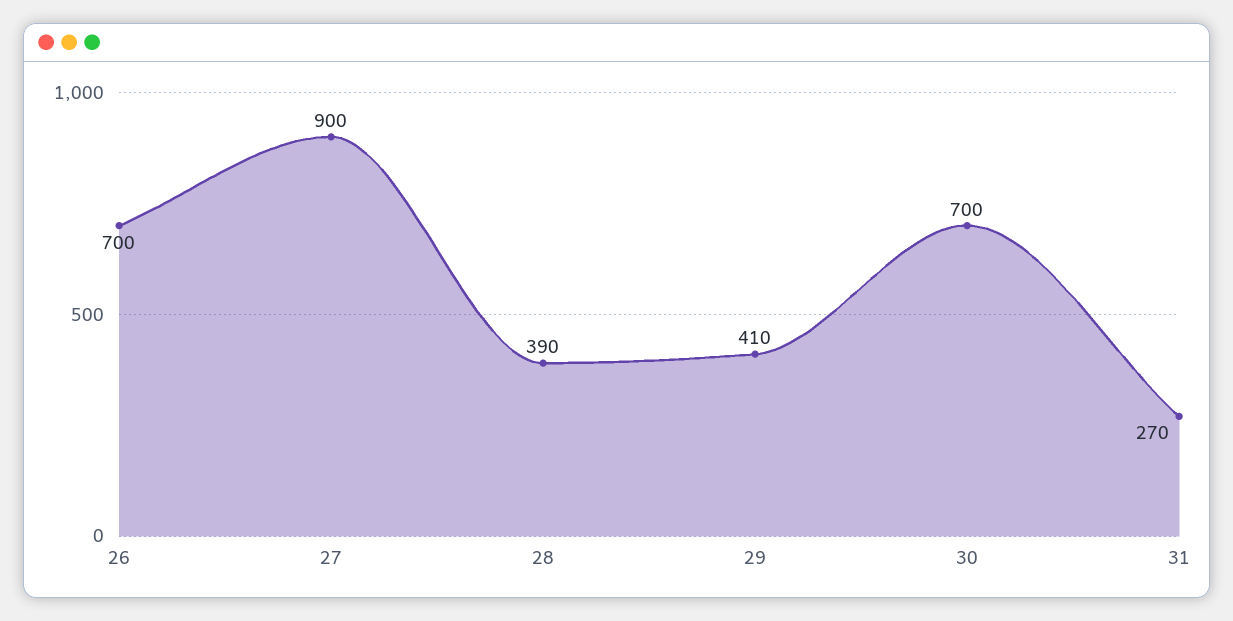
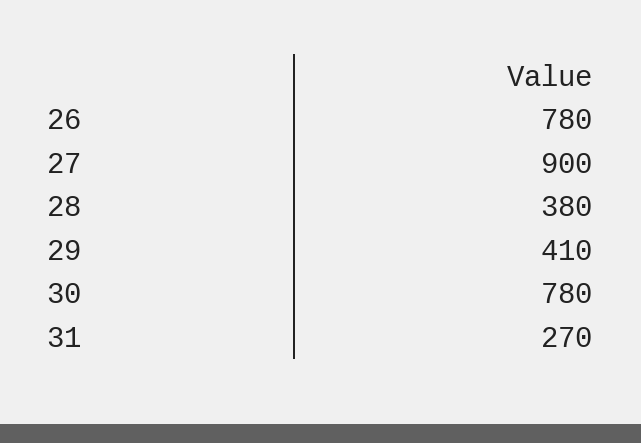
  {
-   "26": 700,
+   "26": 780,
    "27": 900,
-   "28": 390,
+   "28": 380,
    "29": 410,
-   "30": 700,
+   "30": 780,
    "31": 270
  }

